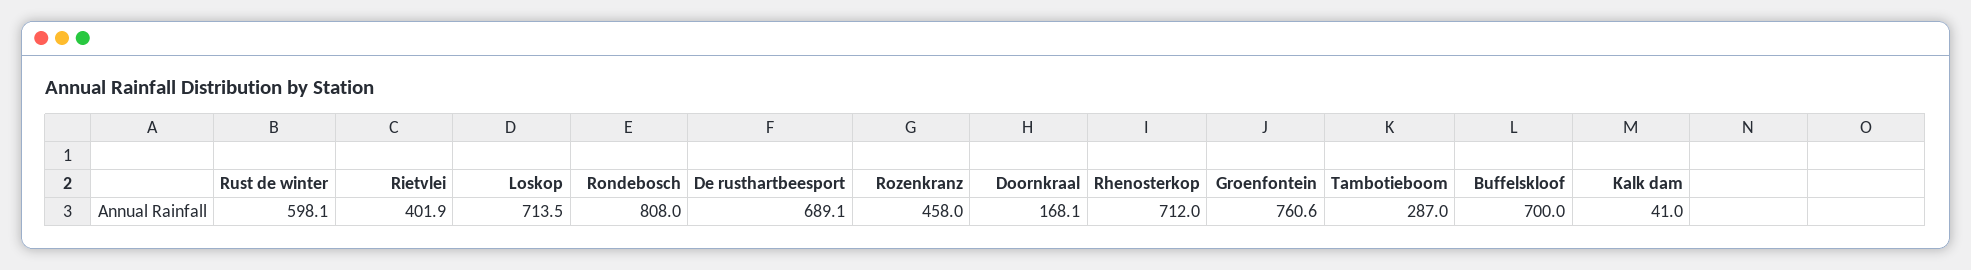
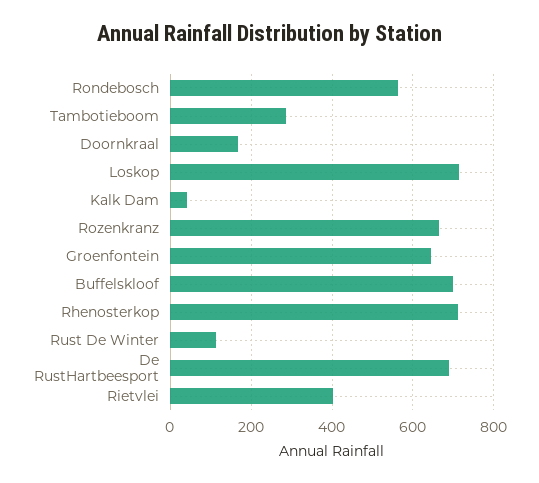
  {
-   "Rust de winter": 598.1,
+   "Rust de winter": 120,
    "Rietvlei": 401.9,
    "Loskop": 713.5,
-   "Rondebosch": 808,
+   "Rondebosch": 560,
    "De rusthartbeesport": 689.1,
-   "Rozenkranz": 458,
+   "Rozenkranz": 660,
    "Doornkraal": 168.1,
    "Rhenosterkop": 712,
-   "Groenfontein": 760.6,
+   "Groenfontein": 640,
    "Tambotieboom": 287,
    "Buffelskloof": 700,
    "Kalk dam": 41
  }

